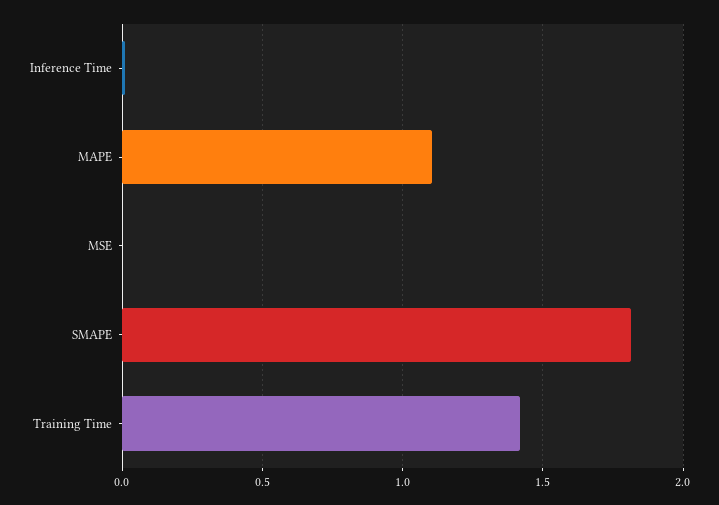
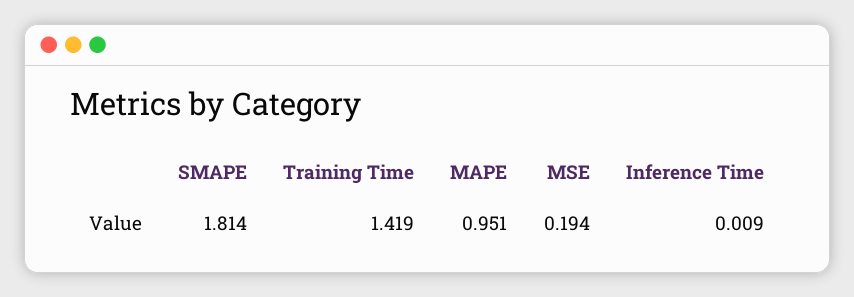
  {
    "Inference Time": 0.009,
-   "MAPE": 1.1,
+   "MAPE": 0.951,
-   "MSE": 0,
+   "MSE": 0.194,
    "SMAPE": 1.814,
    "Training Time": 1.419
  }

